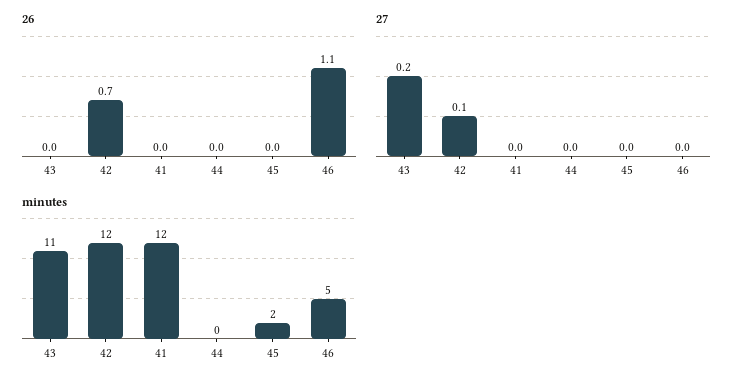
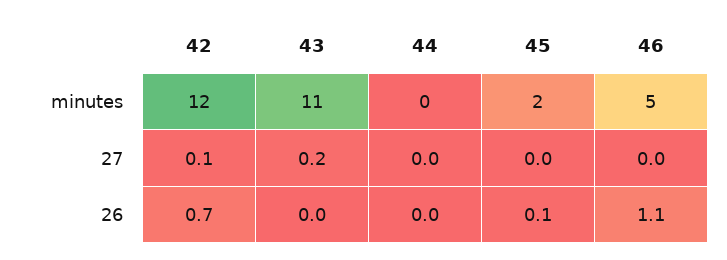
  {
    "26": {
      "43": 0,
      "42": 0.7,
-     "41": 0,
      "44": 0,
-     "45": 0,
+     "45": 0.1,
      "46": 1.1
    },
    "27": {
      "43": 0.2,
      "42": 0.1,
-     "41": 0,
      "44": 0,
      "45": 0,
      "46": 0
    },
    "minutes": {
      "43": 11,
      "42": 12,
-     "41": 12,
      "44": 0,
      "45": 2,
      "46": 5
    }
  }

